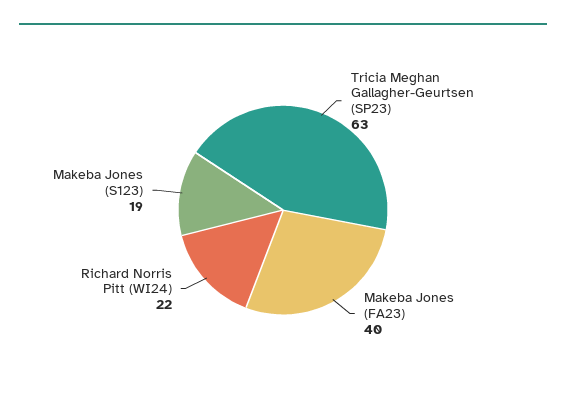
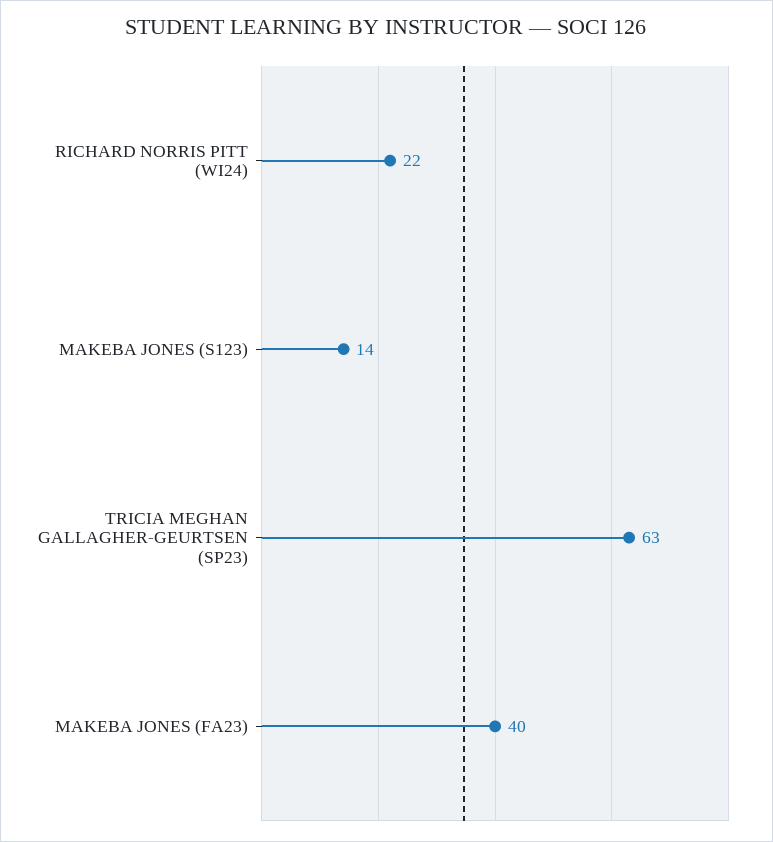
  {
    "Tricia Meghan Gallagher-Geurtsen (SP23)": 63,
    "Makeba Jones (FA23)": 40,
    "Richard Norris Pitt (WI24)": 22,
-   "Makeba Jones (S123)": 19
+   "Makeba Jones (S123)": 14
  }

